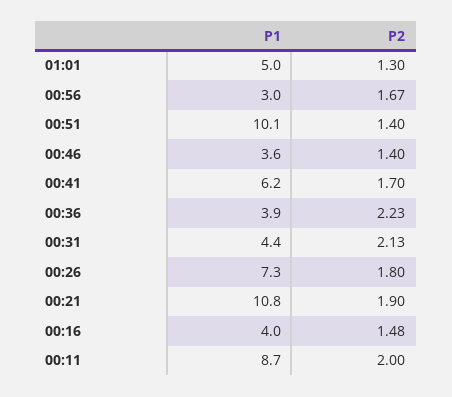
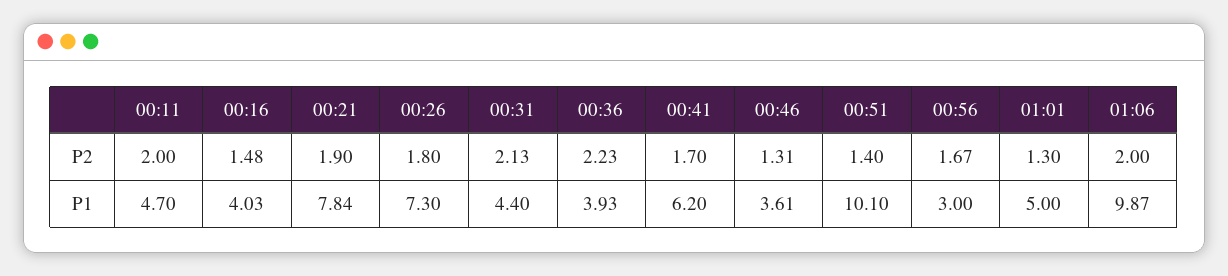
  {
    "P1": {
      "01:01": 5,
      "00:56": 3,
      "00:51": 10.1,
      "00:46": 3.61,
      "00:41": 6.2,
      "00:36": 3.93,
      "00:31": 4.4,
      "00:26": 7.3,
-     "00:21": 10.8,
+     "00:21": 7.84,
      "00:16": 4.03,
-     "00:11": 8.7
+     "00:11": 4.7,
+     "01:06": 9.87
    },
    "P2": {
      "01:01": 1.3,
      "00:56": 1.67,
      "00:51": 1.4,
-     "00:46": 1.4,
+     "00:46": 1.31,
      "00:41": 1.7,
      "00:36": 2.23,
      "00:31": 2.13,
      "00:26": 1.8,
      "00:21": 1.9,
      "00:16": 1.48,
-     "00:11": 2
+     "00:11": 2,
+     "01:06": 2
    }
  }

